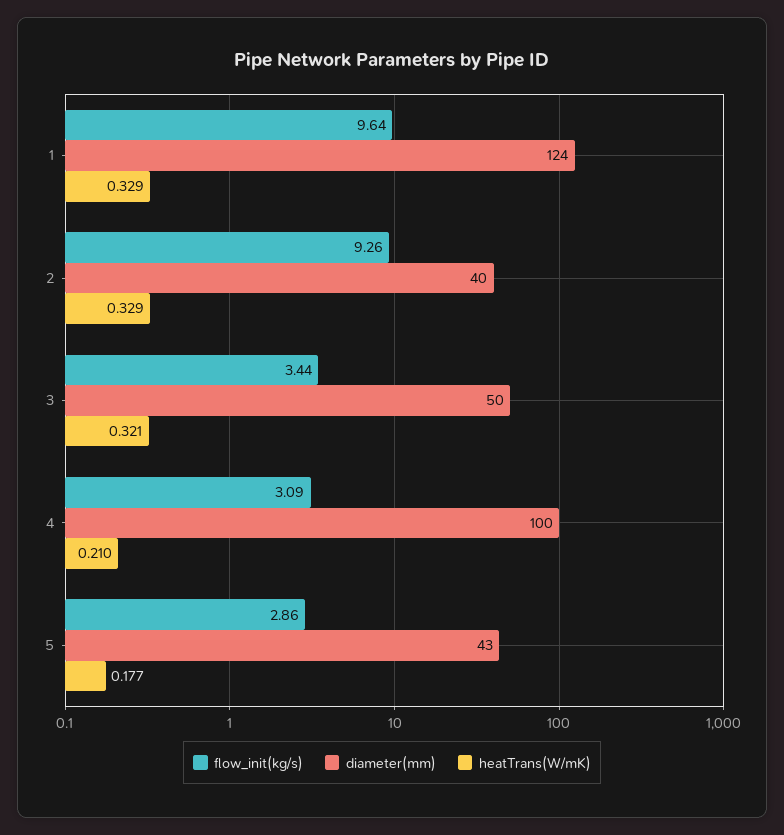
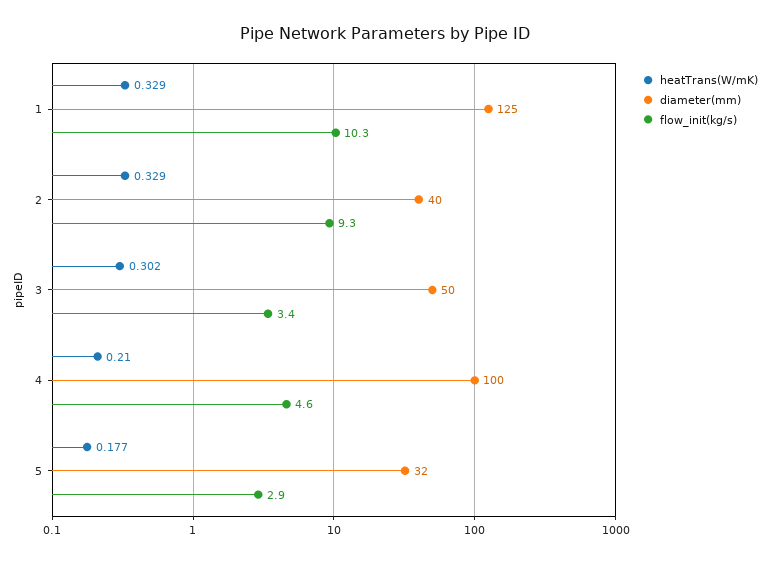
  {
    "flow_init(kg/s)": {
-     "1": 9.64,
+     "1": 10.3,
      "2": 9.26,
      "3": 3.44,
-     "4": 3.09,
+     "4": 4.6,
      "5": 2.86
    },
    "diameter(mm)": {
-     "1": 124,
+     "1": 125,
      "2": 40,
      "3": 50,
      "4": 100,
-     "5": 43
+     "5": 32
    },
    "heatTrans(W/mK)": {
      "1": 0.329,
      "2": 0.329,
-     "3": 0.321,
+     "3": 0.302,
      "4": 0.21,
      "5": 0.177
    }
  }

